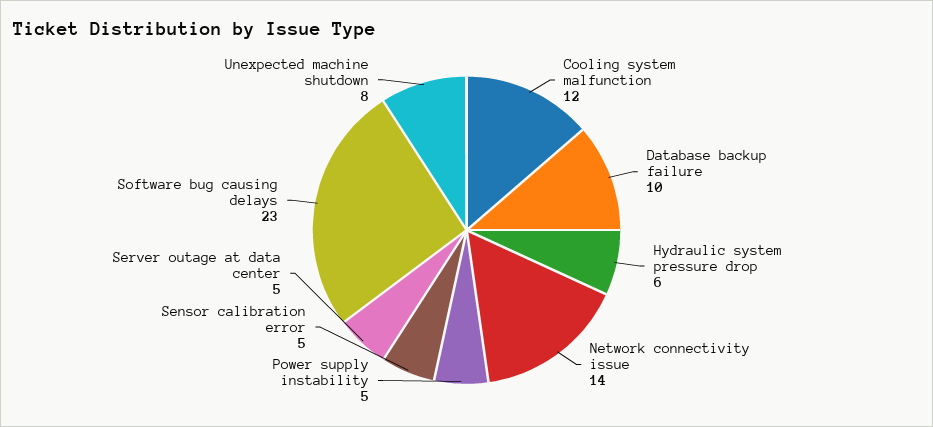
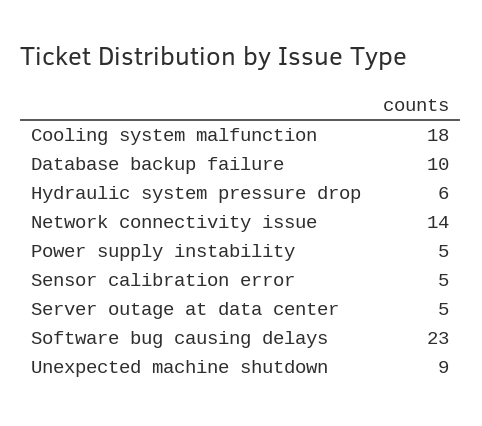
  {
-   "Cooling system malfunction": 12,
+   "Cooling system malfunction": 18,
    "Database backup failure": 10,
    "Hydraulic system pressure drop": 6,
    "Network connectivity issue": 14,
    "Power supply instability": 5,
    "Sensor calibration error": 5,
    "Server outage at data center": 5,
    "Software bug causing delays": 23,
-   "Unexpected machine shutdown": 8
+   "Unexpected machine shutdown": 9
  }

